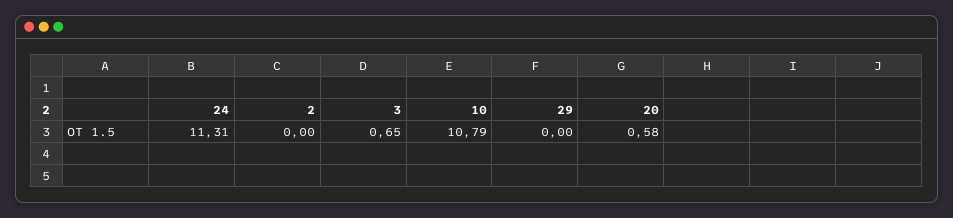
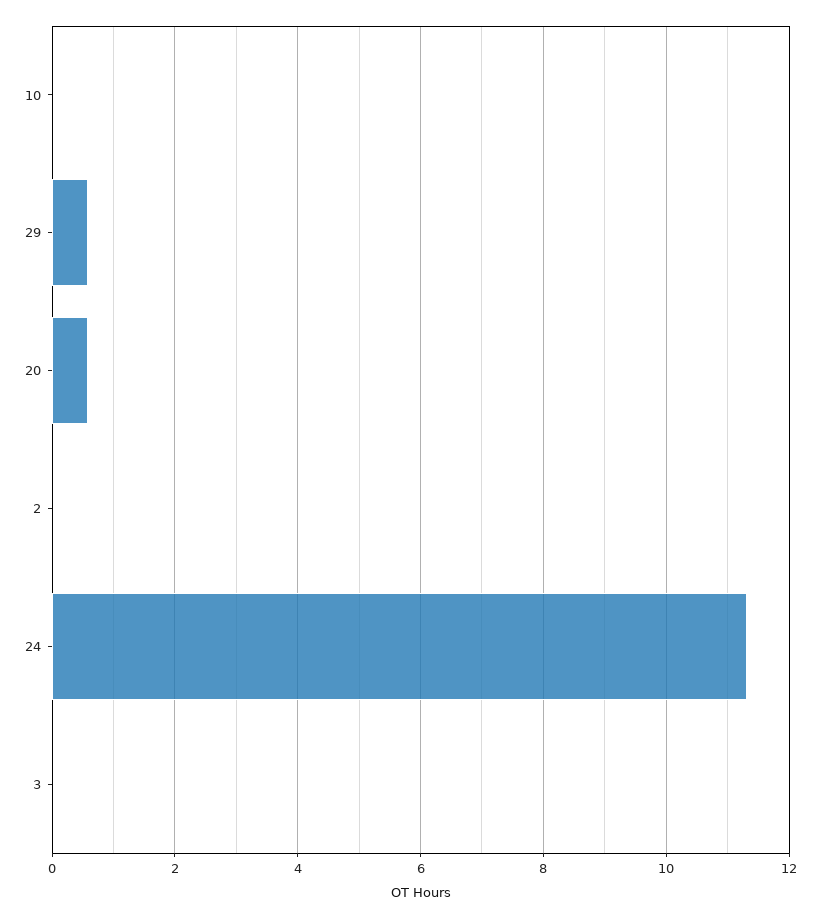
  {
    "24": 11.31,
    "2": 0,
-   "3": 0.65,
+   "3": 0,
-   "10": 10.79,
+   "10": 0,
-   "29": 0,
+   "29": 0.6,
    "20": 0.58
  }

